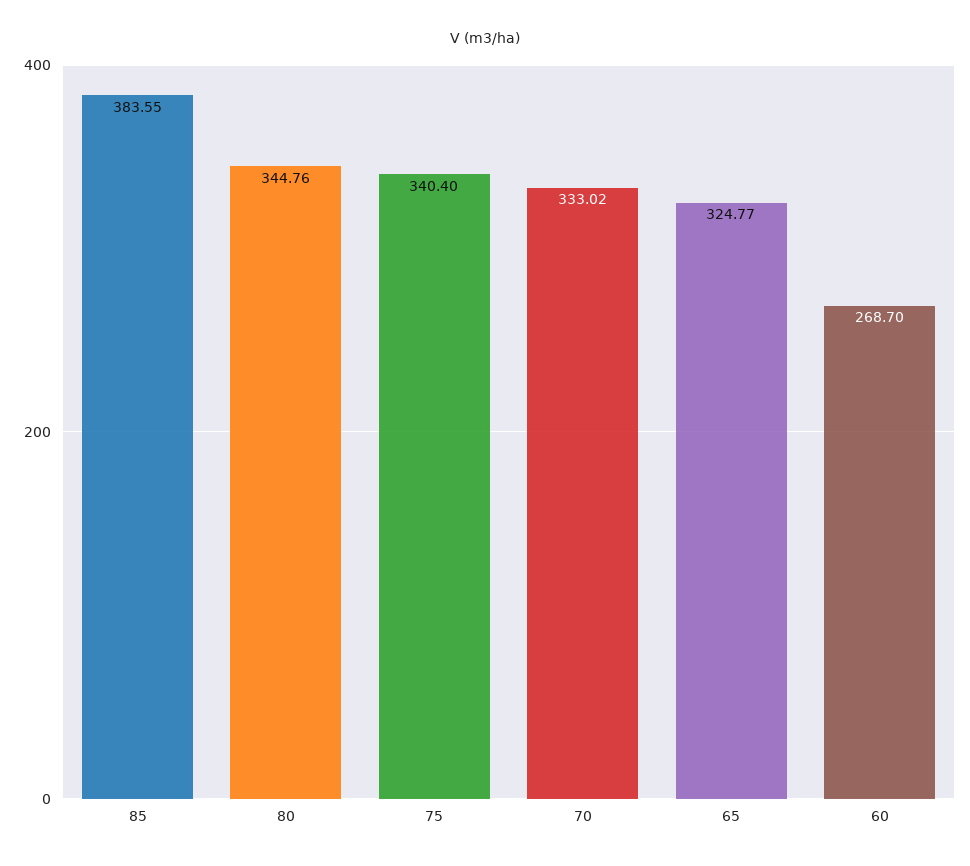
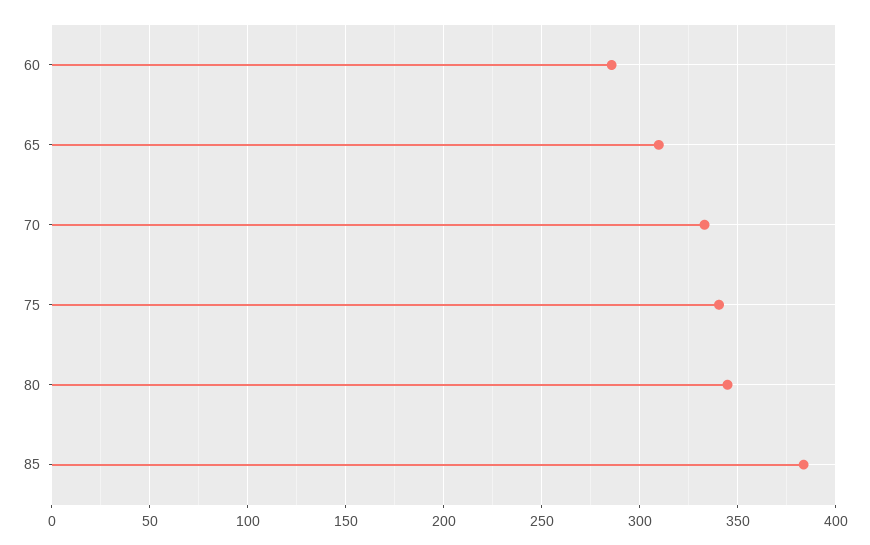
  {
    "85": 383.55,
    "80": 344.76,
    "75": 340.4,
    "70": 333.02,
-   "65": 324.77,
+   "65": 310,
-   "60": 268.7
+   "60": 285
  }

